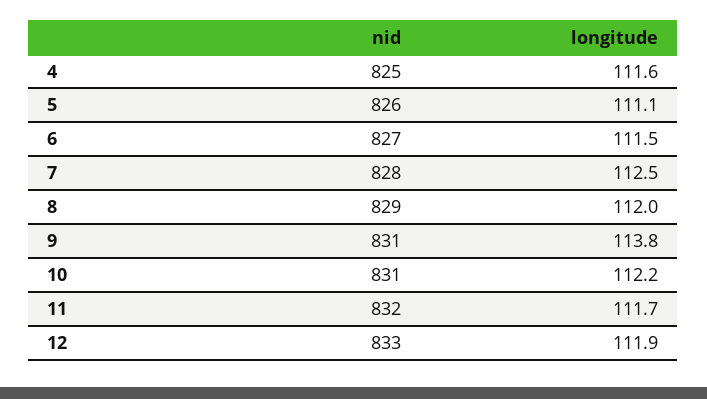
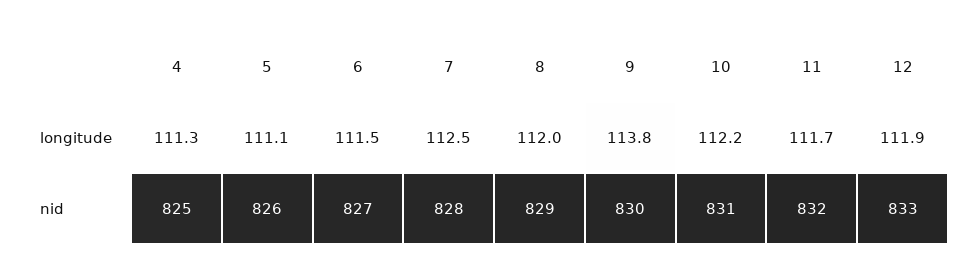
  {
    "nid": {
      "4": 825,
      "5": 826,
      "6": 827,
      "7": 828,
      "8": 829,
-     "9": 831,
+     "9": 830,
      "10": 831,
      "11": 832,
      "12": 833
    },
    "longitude": {
-     "4": 111.6,
+     "4": 111.3,
      "5": 111.1,
      "6": 111.5,
      "7": 112.5,
      "8": 112,
      "9": 113.8,
      "10": 112.2,
      "11": 111.7,
      "12": 111.9
    }
  }

